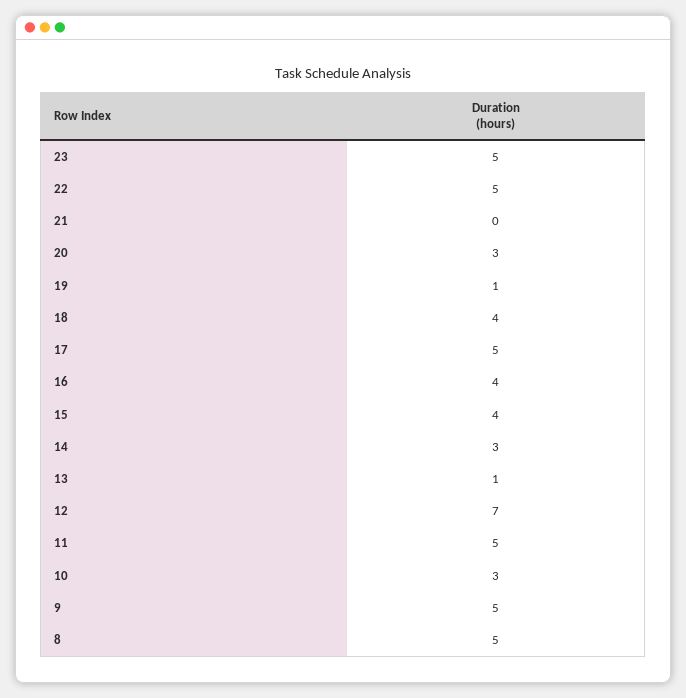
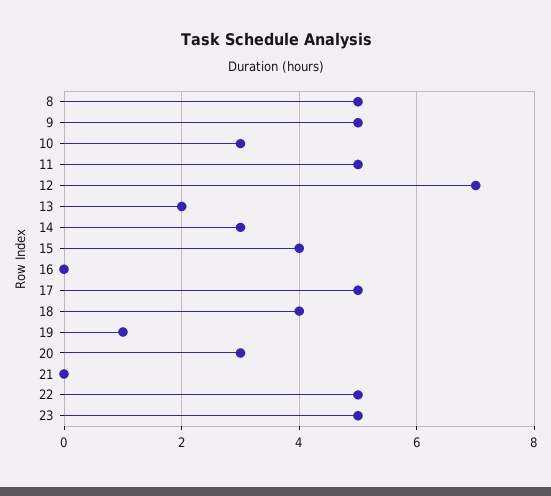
  {
    "23": 5,
    "22": 5,
    "21": 0,
    "20": 3,
    "19": 1,
    "18": 4,
    "17": 5,
-   "16": 4,
+   "16": 0,
    "15": 4,
    "14": 3,
-   "13": 1,
+   "13": 2,
    "12": 7,
    "11": 5,
    "10": 3,
    "9": 5,
    "8": 5
  }

